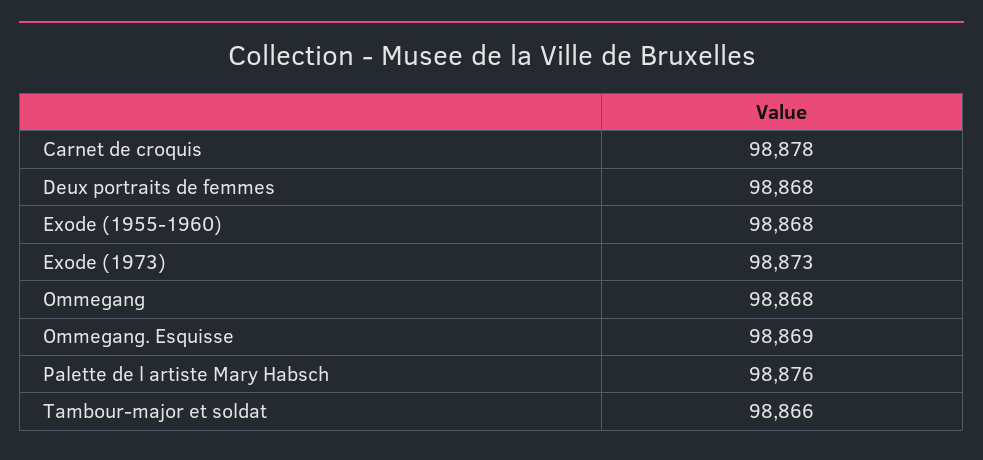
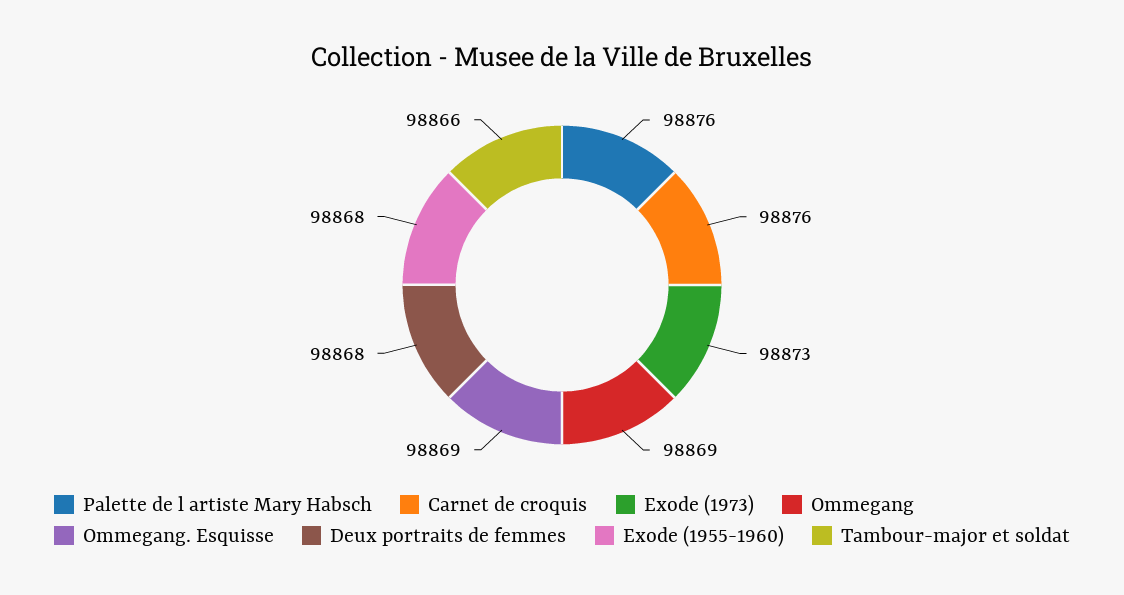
  {
-   "Carnet de croquis": 98878,
+   "Carnet de croquis": 98876,
    "Deux portraits de femmes": 98868,
    "Exode (1955-1960)": 98868,
    "Exode (1973)": 98873,
-   "Ommegang": 98868,
+   "Ommegang": 98869,
    "Ommegang. Esquisse": 98869,
    "Palette de l artiste Mary Habsch": 98876,
    "Tambour-major et soldat": 98866
  }

